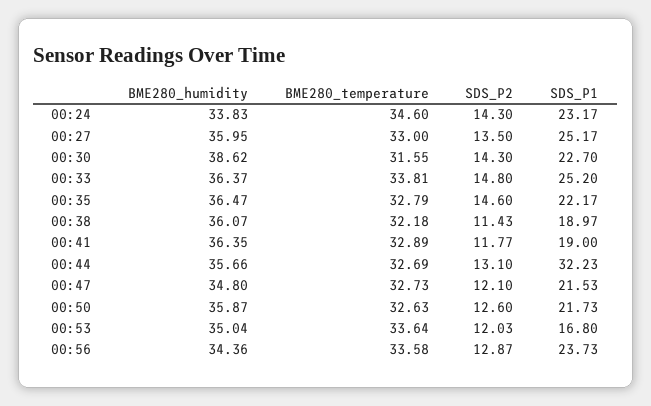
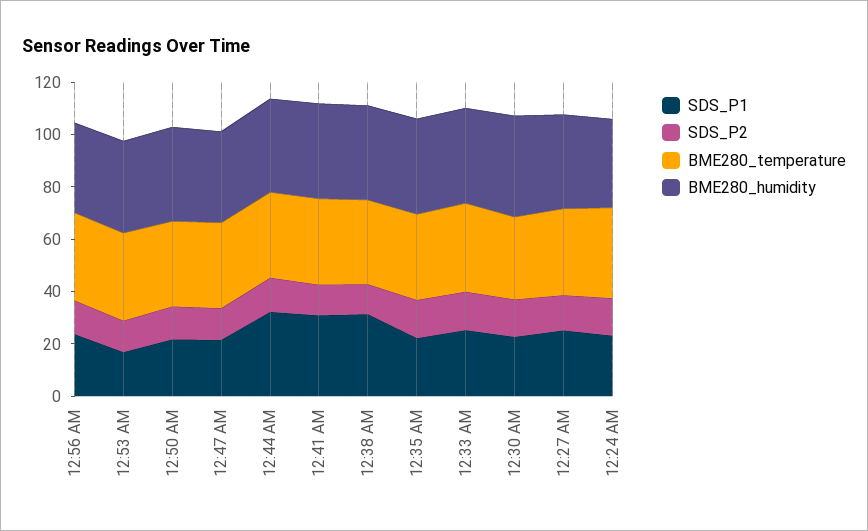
  {
    "BME280_humidity": {
      "00:24": 33.83,
      "00:27": 35.95,
      "00:30": 38.62,
      "00:33": 36.37,
      "00:35": 36.47,
      "00:38": 36.07,
      "00:41": 36.35,
      "00:44": 35.66,
      "00:47": 34.8,
      "00:50": 35.87,
      "00:53": 35.04,
      "00:56": 34.36
    },
    "BME280_temperature": {
      "00:24": 34.6,
      "00:27": 33,
      "00:30": 31.55,
      "00:33": 33.81,
      "00:35": 32.79,
      "00:38": 32.18,
      "00:41": 32.89,
      "00:44": 32.69,
      "00:47": 32.73,
      "00:50": 32.63,
      "00:53": 33.64,
      "00:56": 33.58
    },
    "SDS_P2": {
      "00:24": 14.3,
      "00:27": 13.5,
      "00:30": 14.3,
      "00:33": 14.8,
      "00:35": 14.6,
      "00:38": 11.43,
      "00:41": 11.77,
      "00:44": 13.1,
      "00:47": 12.1,
      "00:50": 12.6,
      "00:53": 12.03,
      "00:56": 12.87
    },
    "SDS_P1": {
      "00:24": 23.17,
      "00:27": 25.17,
      "00:30": 22.7,
      "00:33": 25.2,
      "00:35": 22.17,
-     "00:38": 18.97,
+     "00:38": 30,
-     "00:41": 19,
+     "00:41": 30,
      "00:44": 32.23,
      "00:47": 21.53,
      "00:50": 21.73,
      "00:53": 16.8,
      "00:56": 23.73
    }
  }

